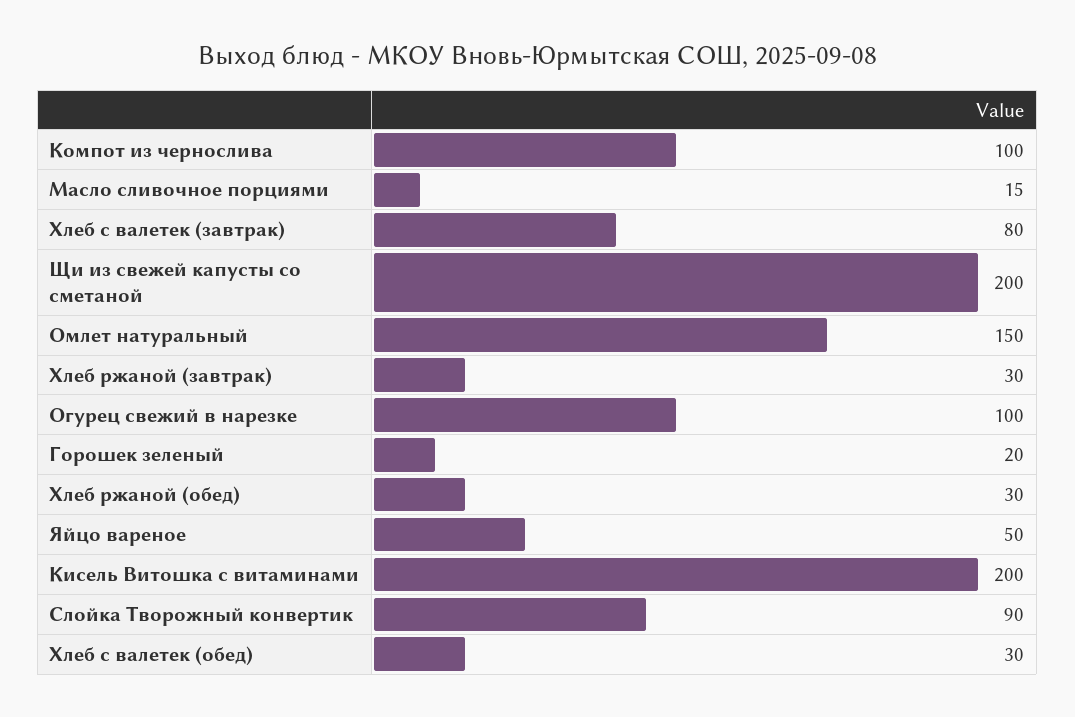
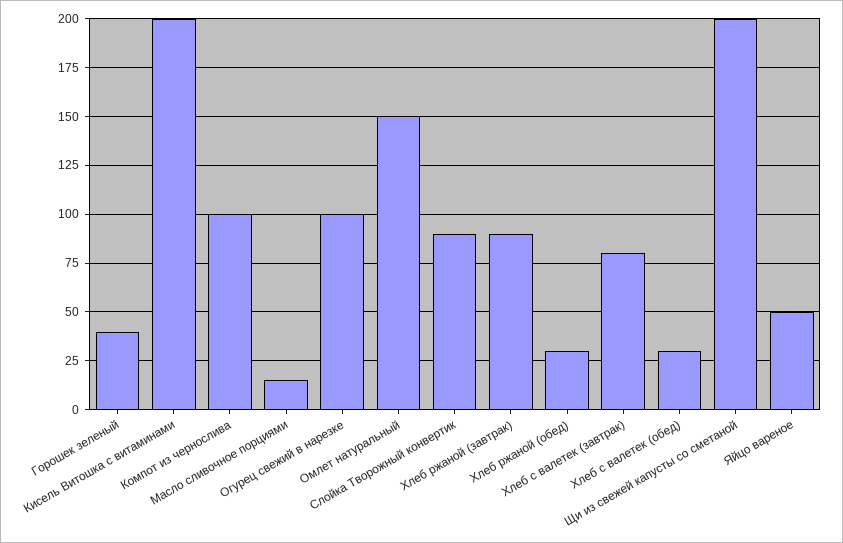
  {
    "Компот из чернослива": 100,
    "Масло сливочное порциями": 15,
    "Хлеб с валетек (завтрак)": 80,
    "Щи из свежей капусты со сметаной": 200,
    "Омлет натуральный": 150,
-   "Хлеб ржаной (завтрак)": 30,
+   "Хлеб ржаной (завтрак)": 90,
    "Огурец свежий в нарезке": 100,
-   "Горошек зеленый": 20,
+   "Горошек зеленый": 40,
    "Хлеб ржаной (обед)": 30,
    "Яйцо вареное": 50,
    "Кисель Витошка с витаминами": 200,
    "Слойка Творожный конвертик": 90,
    "Хлеб с валетек (обед)": 30
  }

